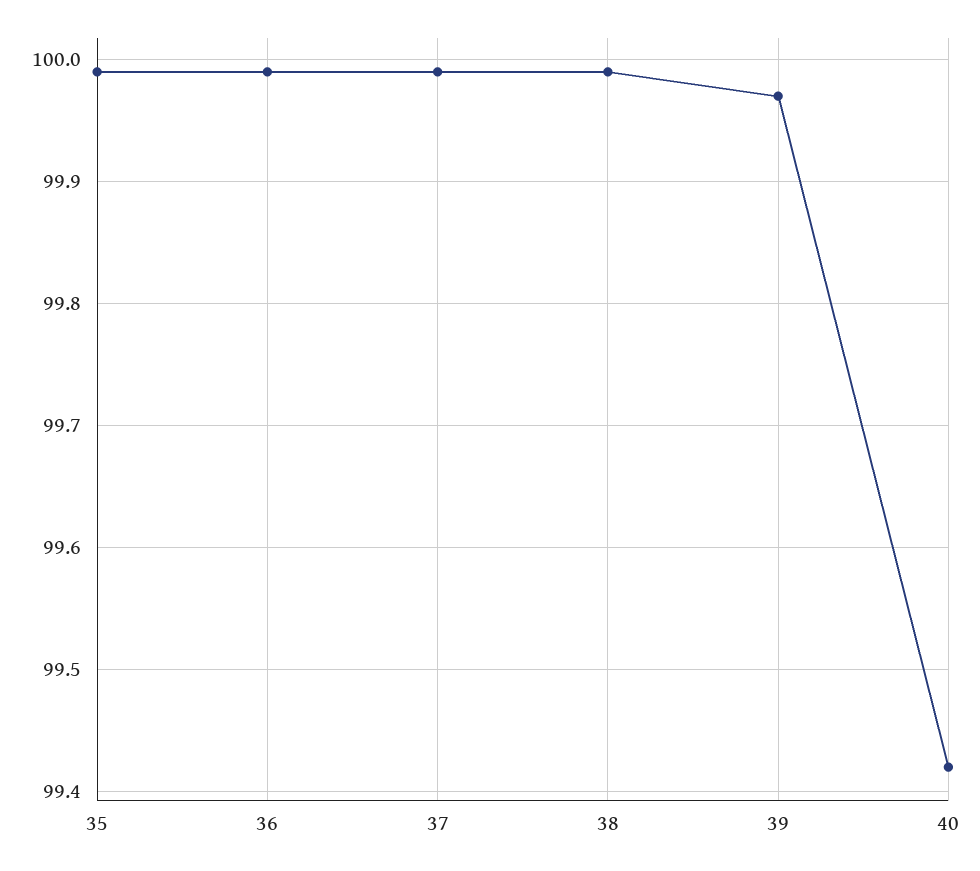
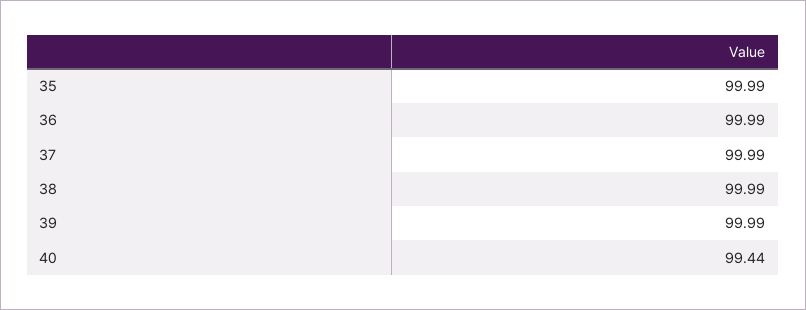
  {
    "35": 99.99,
    "36": 99.99,
    "37": 99.99,
    "38": 99.99,
-   "39": 99.97,
+   "39": 99.99,
-   "40": 99.42
+   "40": 99.44
  }

